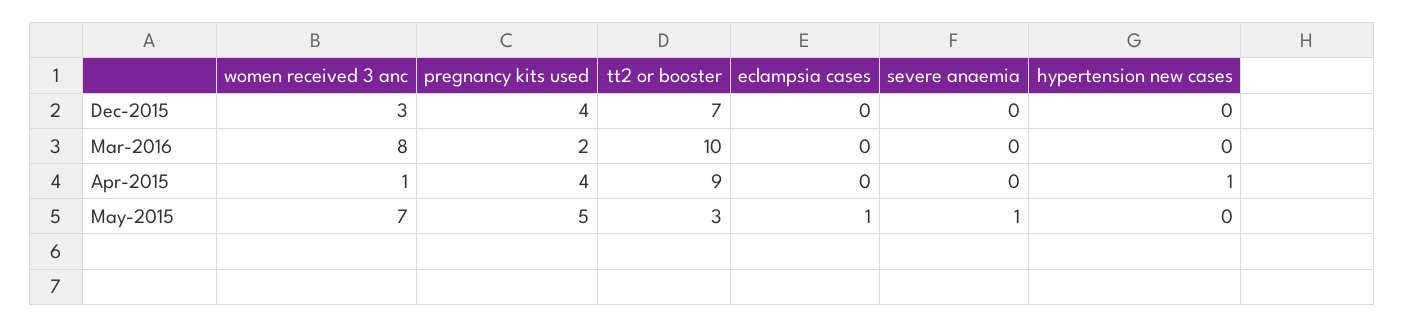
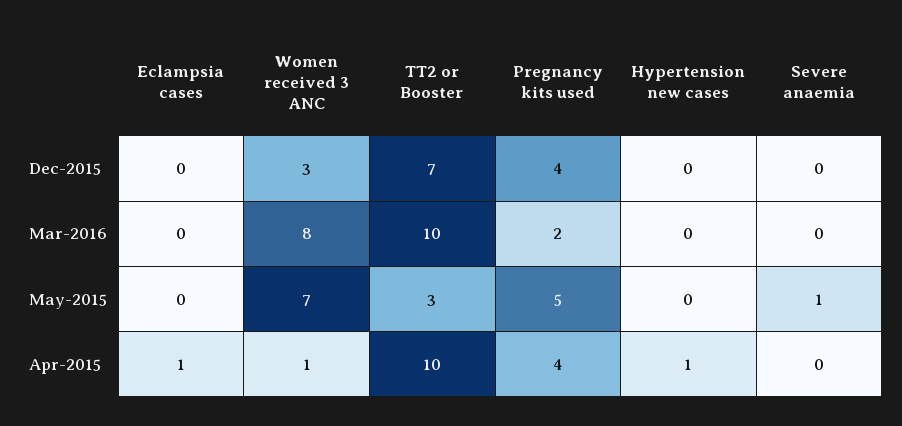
  {
    "women received 3 anc": {
      "Dec-2015": 3,
      "Mar-2016": 8,
      "Apr-2015": 1,
      "May-2015": 7
    },
    "pregnancy kits used": {
      "Dec-2015": 4,
      "Mar-2016": 2,
      "Apr-2015": 4,
      "May-2015": 5
    },
    "tt2 or booster": {
      "Dec-2015": 7,
      "Mar-2016": 10,
-     "Apr-2015": 9,
+     "Apr-2015": 10,
      "May-2015": 3
    },
    "eclampsia cases": {
      "Dec-2015": 0,
      "Mar-2016": 0,
-     "Apr-2015": 0,
+     "Apr-2015": 1,
-     "May-2015": 1
+     "May-2015": 0
    },
    "severe anaemia": {
      "Dec-2015": 0,
      "Mar-2016": 0,
      "Apr-2015": 0,
      "May-2015": 1
    },
    "hypertension new cases": {
      "Dec-2015": 0,
      "Mar-2016": 0,
      "Apr-2015": 1,
      "May-2015": 0
    }
  }

